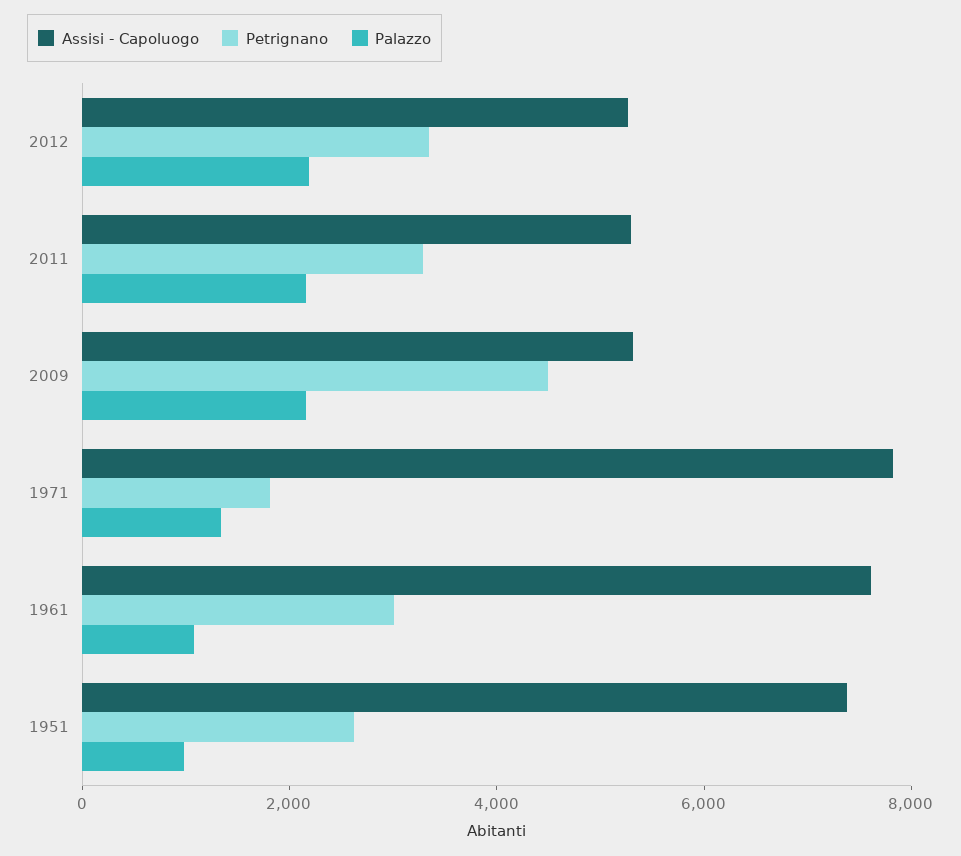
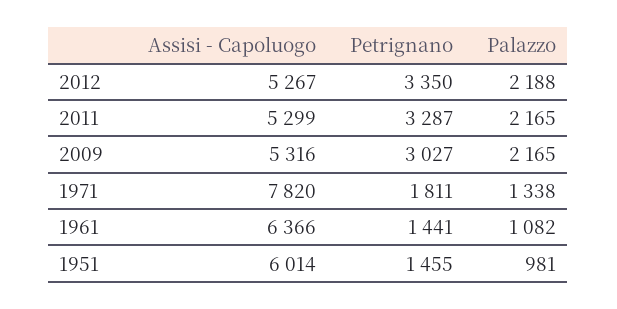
  {
    "Assisi - Capoluogo": {
      "2012": 5267,
      "2011": 5299,
      "2009": 5316,
      "1971": 7820,
-     "1961": 7500,
+     "1961": 6366,
-     "1951": 7500
+     "1951": 6014
    },
    "Petrignano": {
      "2012": 3350,
      "2011": 3287,
-     "2009": 4500,
+     "2009": 3027,
      "1971": 1811,
-     "1961": 3000,
+     "1961": 1441,
-     "1951": 2500
+     "1951": 1455
    },
    "Palazzo": {
      "2012": 2188,
      "2011": 2165,
      "2009": 2165,
      "1971": 1338,
      "1961": 1082,
      "1951": 981
    }
  }

